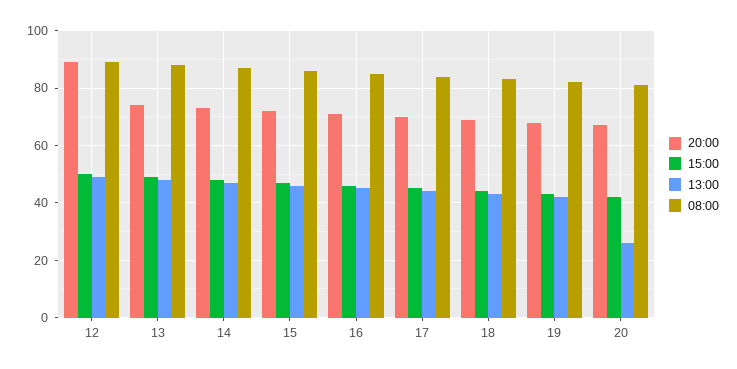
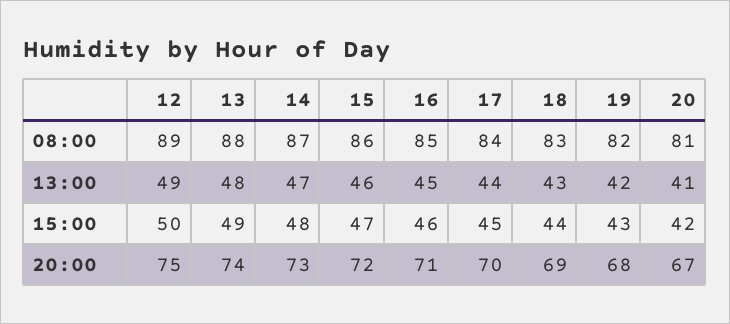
  {
    "20:00": {
-     "12": 90,
+     "12": 75,
      "13": 74,
      "14": 73,
      "15": 72,
      "16": 71,
      "17": 70,
      "18": 69,
      "19": 68,
      "20": 67
    },
    "15:00": {
      "12": 50,
      "13": 49,
      "14": 48,
      "15": 47,
      "16": 46,
      "17": 45,
      "18": 44,
      "19": 43,
      "20": 42
    },
    "13:00": {
      "12": 49,
      "13": 48,
      "14": 47,
      "15": 46,
      "16": 45,
      "17": 44,
      "18": 43,
      "19": 42,
-     "20": 25
+     "20": 41
    },
    "08:00": {
      "12": 89,
      "13": 88,
      "14": 87,
      "15": 86,
      "16": 85,
      "17": 84,
      "18": 83,
      "19": 82,
      "20": 81
    }
  }

